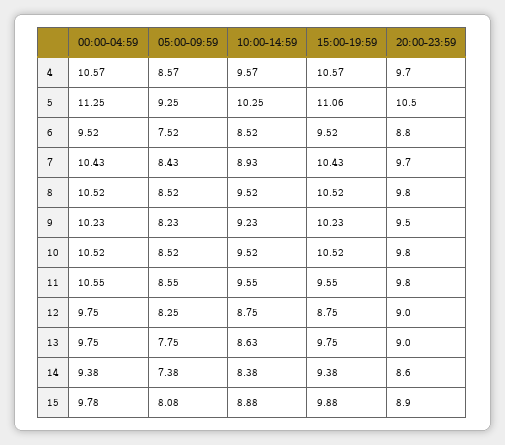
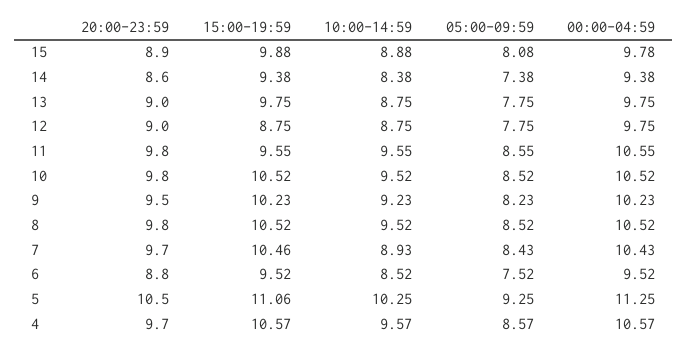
  {
    "00:00-04:59": {
      "4": 10.57,
      "5": 11.25,
      "6": 9.52,
      "7": 10.43,
      "8": 10.52,
      "9": 10.23,
      "10": 10.52,
      "11": 10.55,
      "12": 9.75,
      "13": 9.75,
      "14": 9.38,
      "15": 9.78
    },
    "05:00-09:59": {
      "4": 8.57,
      "5": 9.25,
      "6": 7.52,
      "7": 8.43,
      "8": 8.52,
      "9": 8.23,
      "10": 8.52,
      "11": 8.55,
-     "12": 8.25,
+     "12": 7.75,
      "13": 7.75,
      "14": 7.38,
      "15": 8.08
    },
    "10:00-14:59": {
      "4": 9.57,
      "5": 10.25,
      "6": 8.52,
      "7": 8.93,
      "8": 9.52,
      "9": 9.23,
      "10": 9.52,
      "11": 9.55,
      "12": 8.75,
-     "13": 8.63,
+     "13": 8.75,
      "14": 8.38,
      "15": 8.88
    },
    "15:00-19:59": {
      "4": 10.57,
      "5": 11.06,
      "6": 9.52,
-     "7": 10.43,
+     "7": 10.46,
      "8": 10.52,
      "9": 10.23,
      "10": 10.52,
      "11": 9.55,
      "12": 8.75,
      "13": 9.75,
      "14": 9.38,
      "15": 9.88
    },
    "20:00-23:59": {
      "4": 9.7,
      "5": 10.5,
      "6": 8.8,
      "7": 9.7,
      "8": 9.8,
      "9": 9.5,
      "10": 9.8,
      "11": 9.8,
      "12": 9,
      "13": 9,
      "14": 8.6,
      "15": 8.9
    }
  }

